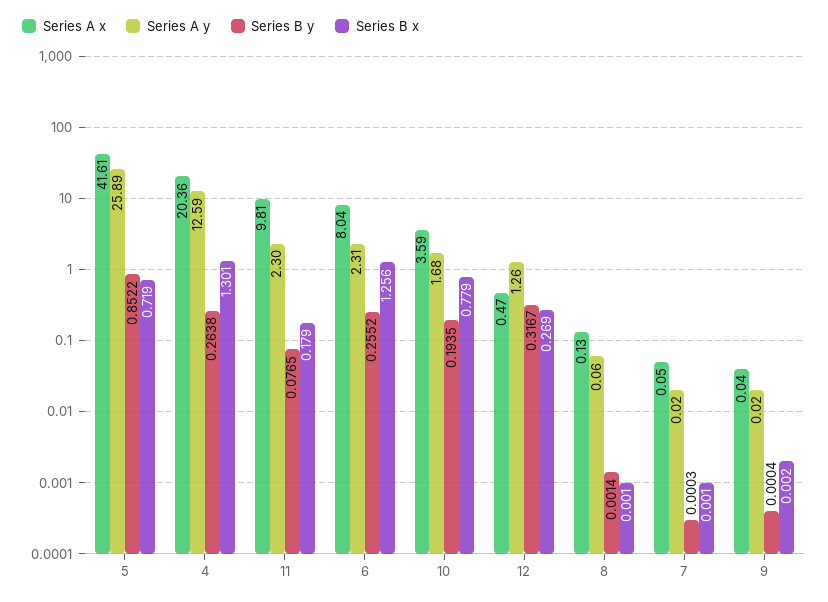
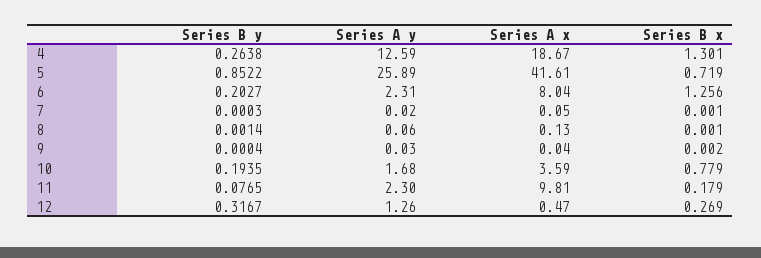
  {
    "Series A x": {
      "5": 41.61,
-     "4": 20.36,
+     "4": 18.67,
      "11": 9.81,
      "6": 8.04,
      "10": 3.59,
      "12": 0.47,
      "8": 0.13,
      "7": 0.05,
      "9": 0.04
    },
    "Series A y": {
      "5": 25.89,
      "4": 12.59,
      "11": 2.3,
      "6": 2.31,
      "10": 1.68,
      "12": 1.26,
      "8": 0.06,
      "7": 0.02,
-     "9": 0.02
+     "9": 0.03
    },
    "Series B y": {
      "5": 0.8522,
      "4": 0.2638,
      "11": 0.0765,
-     "6": 0.2552,
+     "6": 0.2027,
      "10": 0.1935,
      "12": 0.3167,
      "8": 0.0014,
      "7": 0.0003,
      "9": 0.0004
    },
    "Series B x": {
      "5": 0.719,
      "4": 1.301,
      "11": 0.179,
      "6": 1.256,
      "10": 0.779,
      "12": 0.269,
      "8": 0.001,
      "7": 0.001,
      "9": 0.002
    }
  }

